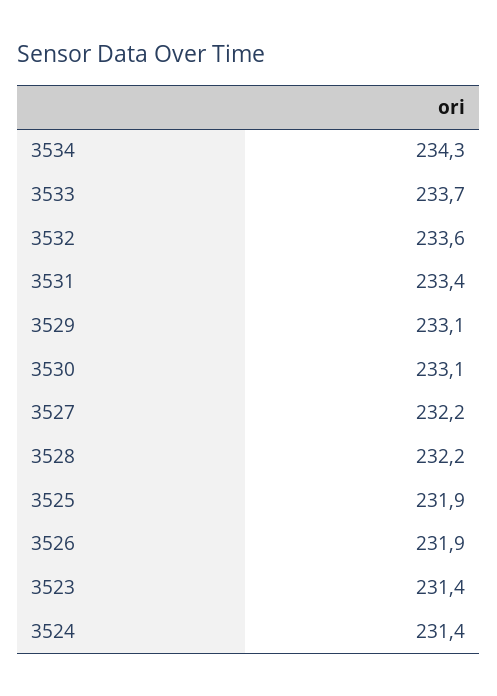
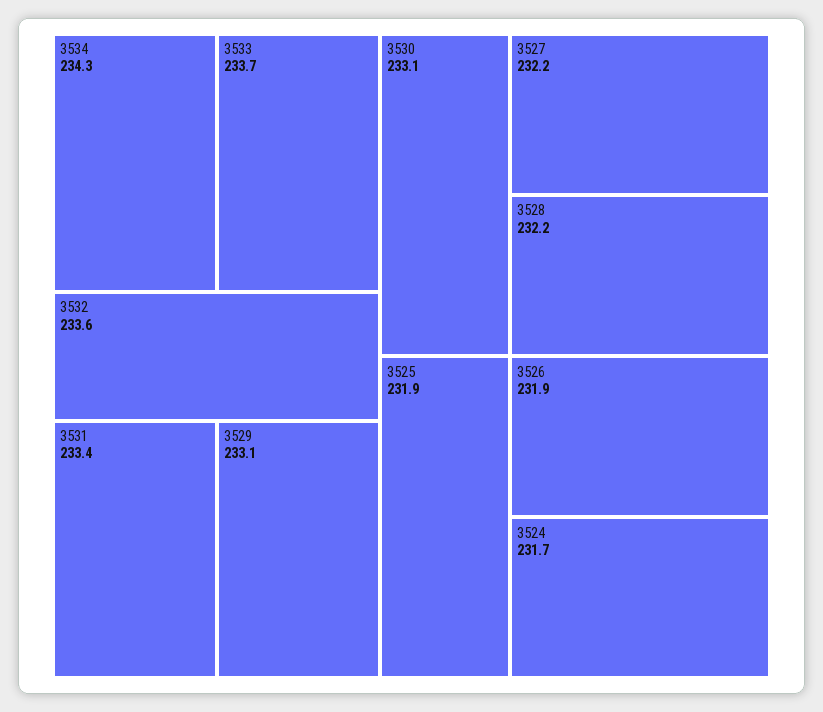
  {
    "3534": 234.3,
    "3533": 233.7,
    "3532": 233.6,
    "3531": 233.4,
    "3529": 233.1,
    "3530": 233.1,
    "3527": 232.2,
    "3528": 232.2,
    "3525": 231.9,
    "3526": 231.9,
-   "3523": 231.4,
-   "3524": 231.4
+   "3524": 231.7
  }

